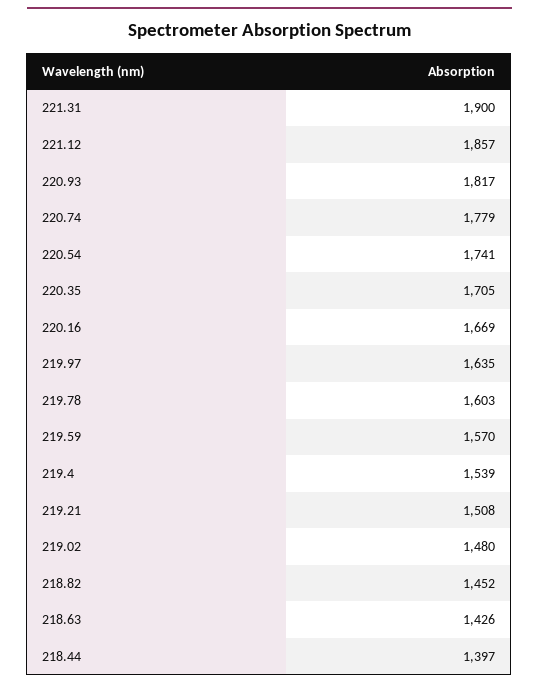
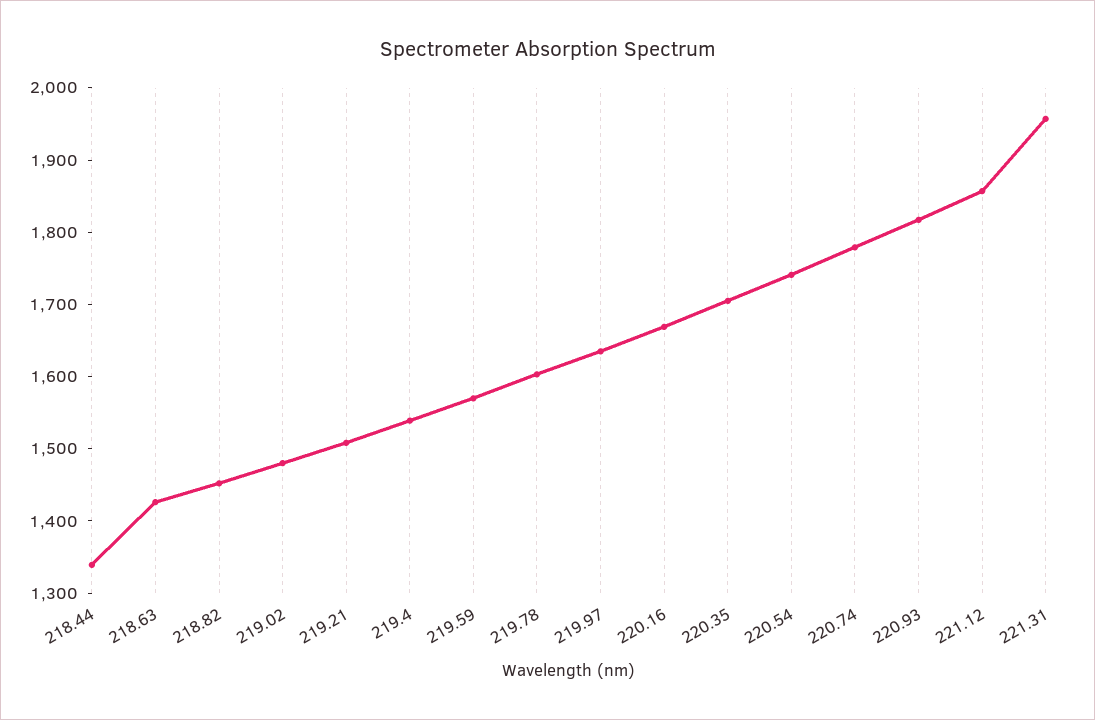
  {
-   "221.31": 1900,
+   "221.31": 1960,
    "221.12": 1857,
    "220.93": 1817,
    "220.74": 1779,
    "220.54": 1741,
    "220.35": 1705,
    "220.16": 1669,
    "219.97": 1635,
    "219.78": 1603,
    "219.59": 1570,
    "219.4": 1539,
    "219.21": 1508,
    "219.02": 1480,
    "218.82": 1452,
    "218.63": 1426,
-   "218.44": 1397
+   "218.44": 1340
  }

